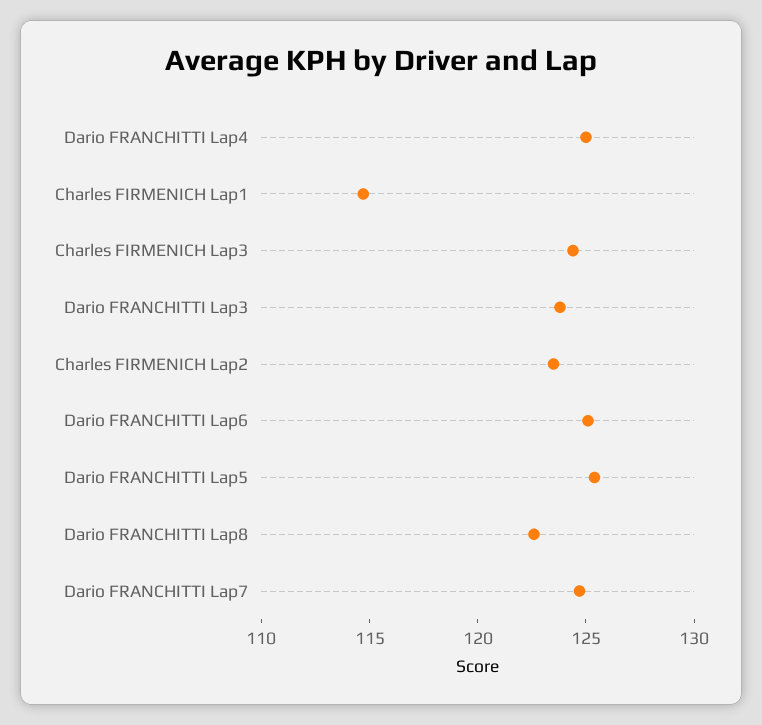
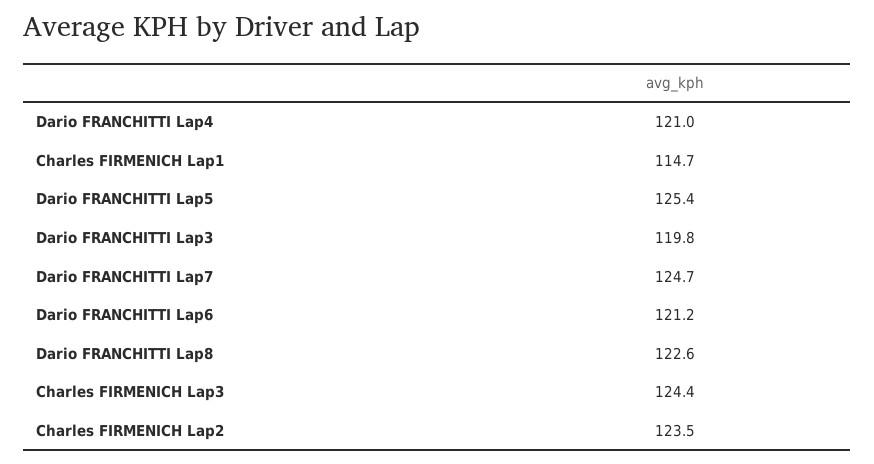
  {
-   "Dario FRANCHITTI Lap4": 125,
+   "Dario FRANCHITTI Lap4": 121,
    "Charles FIRMENICH Lap1": 114.7,
    "Charles FIRMENICH Lap3": 124.4,
-   "Dario FRANCHITTI Lap3": 124,
+   "Dario FRANCHITTI Lap3": 119.8,
    "Charles FIRMENICH Lap2": 123.5,
-   "Dario FRANCHITTI Lap6": 125,
+   "Dario FRANCHITTI Lap6": 121.2,
    "Dario FRANCHITTI Lap5": 125.4,
    "Dario FRANCHITTI Lap8": 122.6,
    "Dario FRANCHITTI Lap7": 124.7
  }

